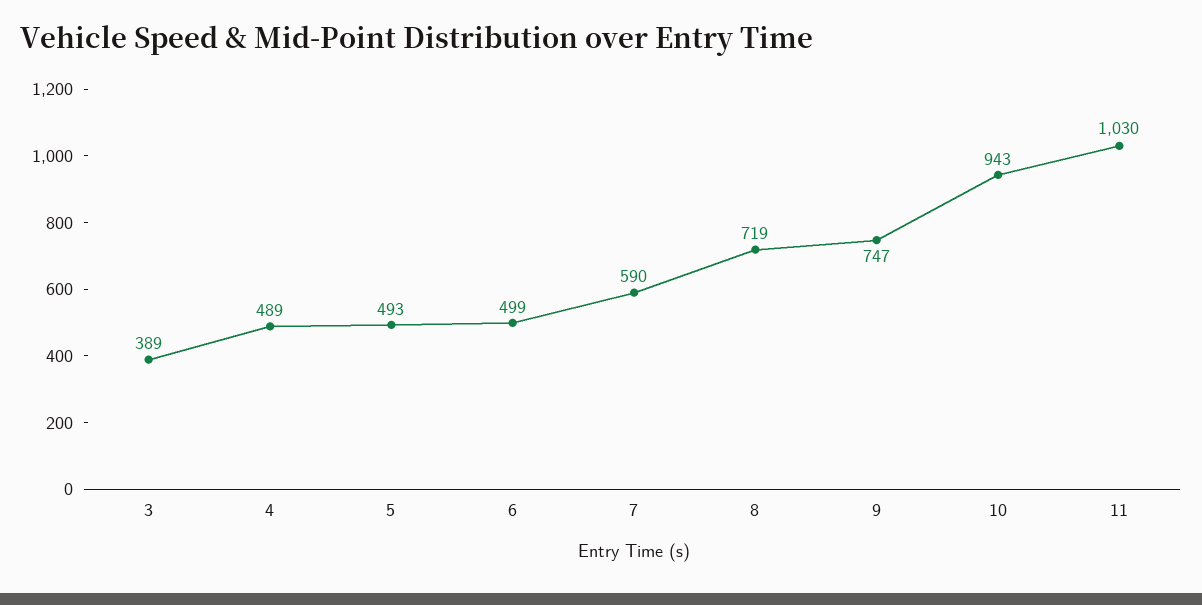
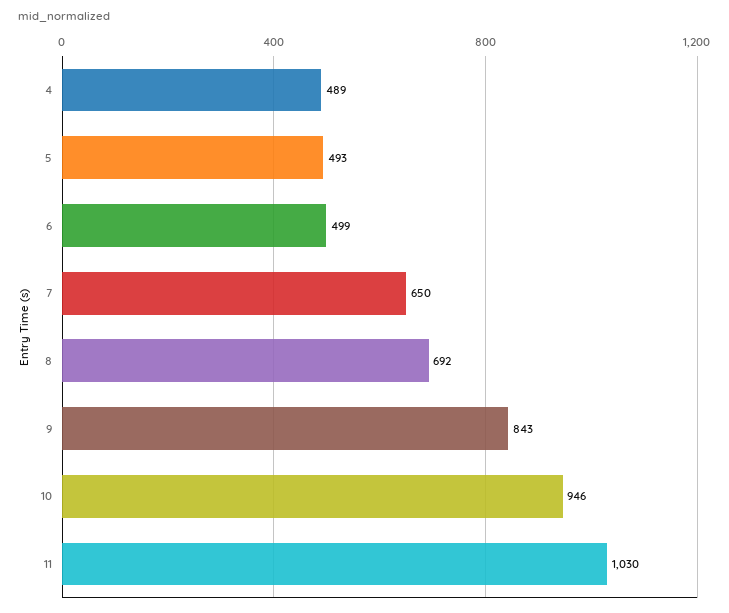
  {
-   "3": 389,
    "4": 489,
    "5": 493,
    "6": 499,
-   "7": 590,
+   "7": 650,
-   "8": 719,
+   "8": 692,
-   "9": 747,
+   "9": 843,
-   "10": 943,
+   "10": 946,
    "11": 1030
  }

